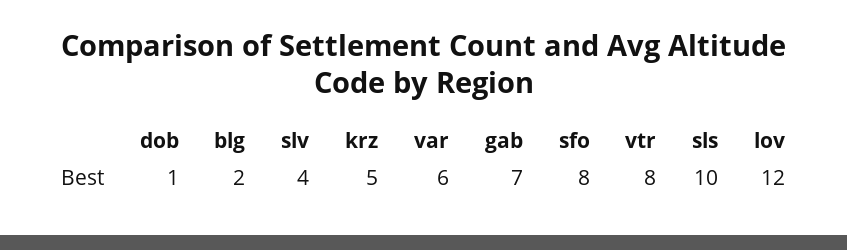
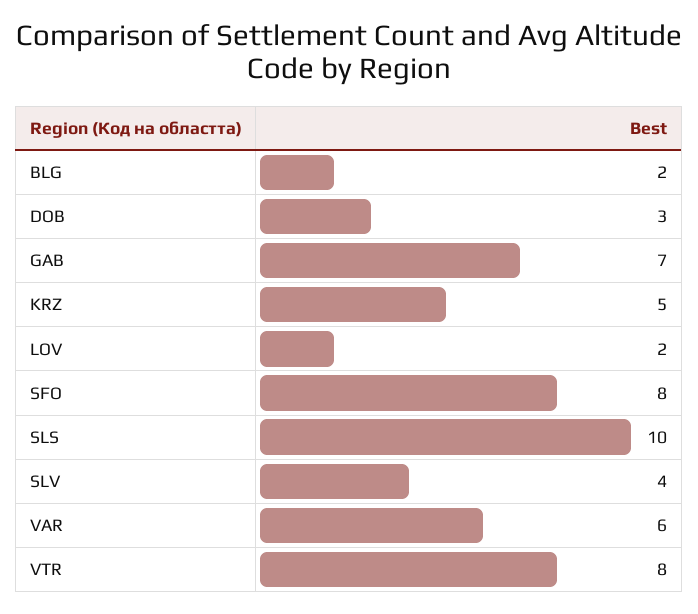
  {
-   "dob": 1,
+   "dob": 3,
    "blg": 2,
    "slv": 4,
    "krz": 5,
    "var": 6,
    "gab": 7,
    "sfo": 8,
    "vtr": 8,
    "sls": 10,
-   "lov": 12
+   "lov": 2
  }

